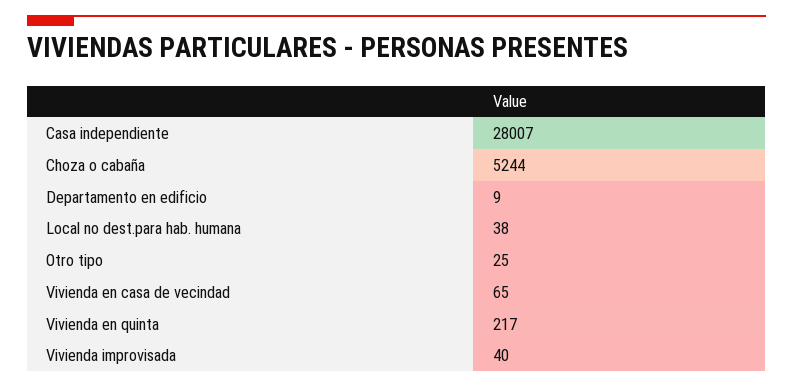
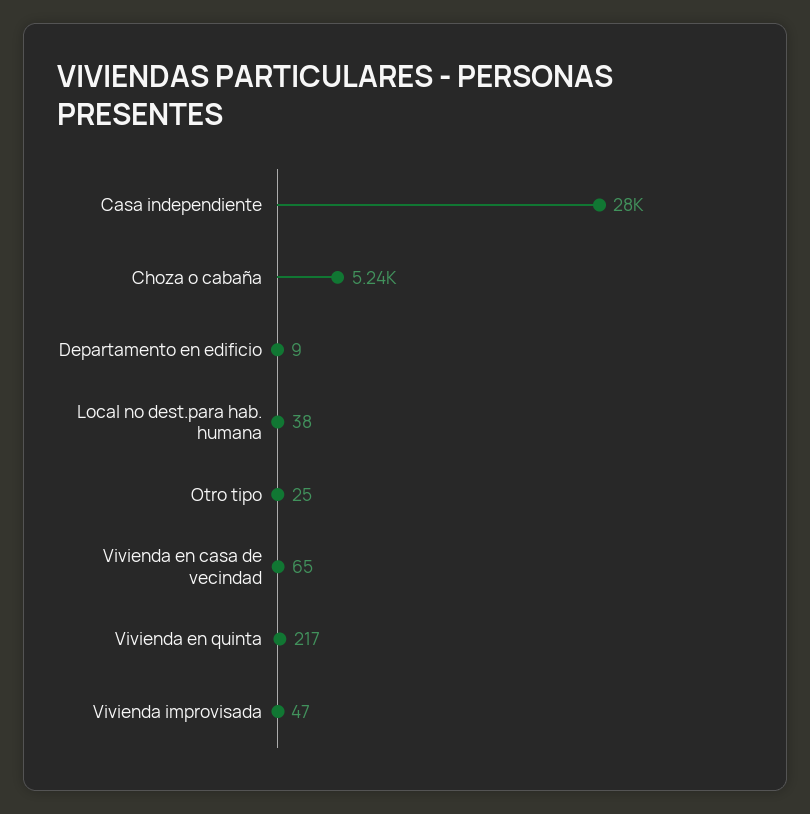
  {
    "Casa independiente": 28007,
    "Choza o cabaña": 5244,
    "Departamento en edificio": 9,
    "Local no dest.para hab. humana": 38,
    "Otro tipo": 25,
    "Vivienda en casa de vecindad": 65,
    "Vivienda en quinta": 217,
-   "Vivienda improvisada": 40
+   "Vivienda improvisada": 47
  }

